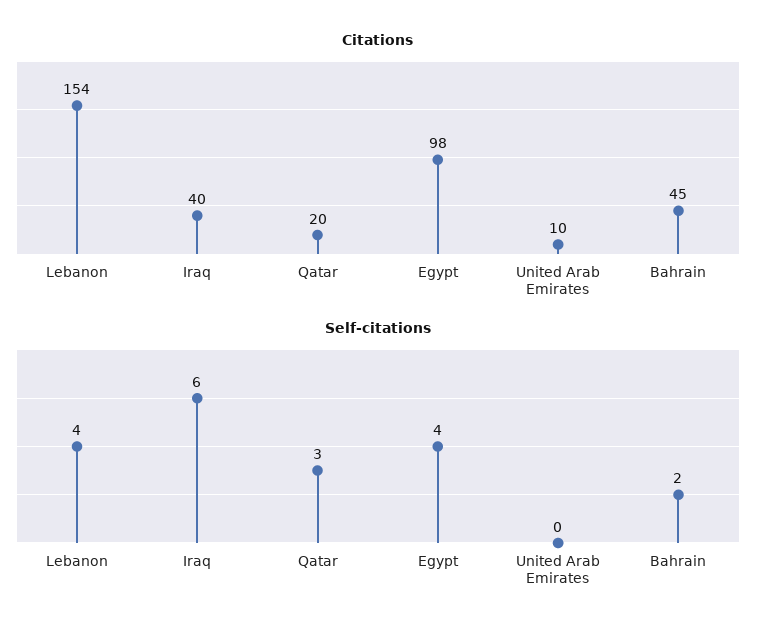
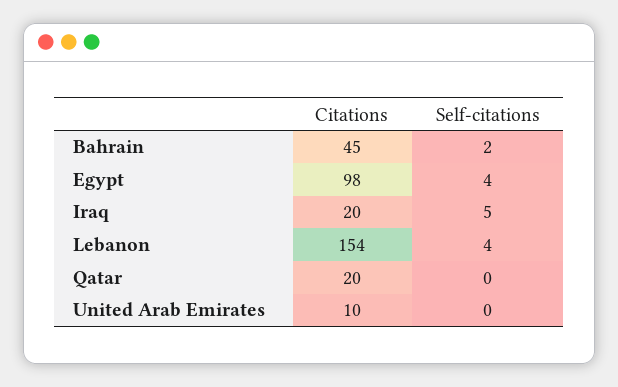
  {
    "Citations": {
      "Lebanon": 154,
-     "Iraq": 40,
+     "Iraq": 20,
      "Qatar": 20,
      "Egypt": 98,
      "United Arab Emirates": 10,
      "Bahrain": 45
    },
    "Self-citations": {
      "Lebanon": 4,
-     "Iraq": 6,
+     "Iraq": 5,
-     "Qatar": 3,
+     "Qatar": 0,
      "Egypt": 4,
      "United Arab Emirates": 0,
      "Bahrain": 2
    }
  }

